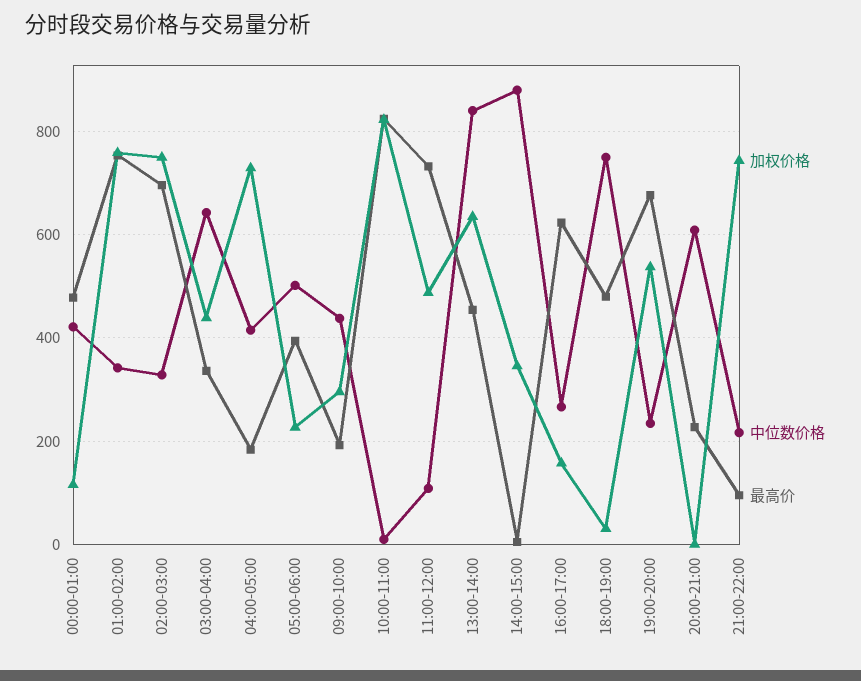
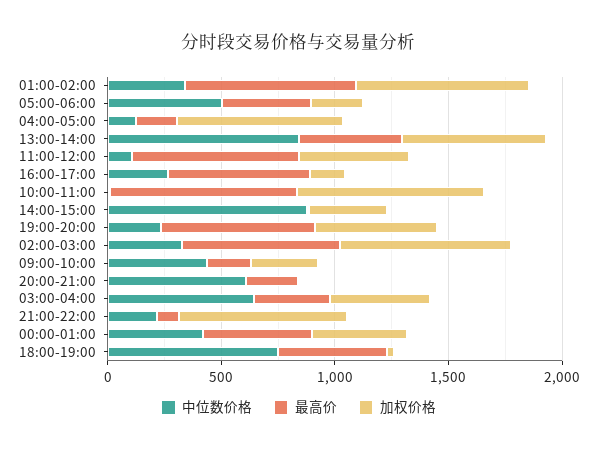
  {
    "加权价格": {
-     "00:00-01:00": 120,
+     "00:00-01:00": 400,
      "01:00-02:00": 760,
      "02:00-03:00": 740,
      "03:00-04:00": 440,
      "04:00-05:00": 720,
      "05:00-06:00": 220,
      "09:00-10:00": 300,
      "10:00-11:00": 820,
      "11:00-12:00": 480,
      "13:00-14:00": 640,
      "14:00-15:00": 340,
      "16:00-17:00": 160,
      "18:00-19:00": 40,
      "19:00-20:00": 540,
      "20:00-21:00": 0,
      "21:00-22:00": 740
    },
    "中位数价格": {
      "00:00-01:00": 420,
      "01:00-02:00": 340,
      "02:00-03:00": 320,
      "03:00-04:00": 640,
-     "04:00-05:00": 420,
+     "04:00-05:00": 100,
      "05:00-06:00": 500,
      "09:00-10:00": 440,
      "10:00-11:00": 20,
      "11:00-12:00": 100,
      "13:00-14:00": 840,
      "14:00-15:00": 880,
      "16:00-17:00": 260,
      "18:00-19:00": 740,
      "19:00-20:00": 240,
      "20:00-21:00": 600,
      "21:00-22:00": 220
    },
    "最高价": {
      "00:00-01:00": 480,
      "01:00-02:00": 760,
      "02:00-03:00": 700,
      "03:00-04:00": 340,
      "04:00-05:00": 180,
      "05:00-06:00": 400,
      "09:00-10:00": 200,
      "10:00-11:00": 820,
      "11:00-12:00": 740,
      "13:00-14:00": 460,
      "14:00-15:00": 0,
      "16:00-17:00": 620,
      "18:00-19:00": 480,
      "19:00-20:00": 680,
      "20:00-21:00": 220,
      "21:00-22:00": 100
    }
  }

